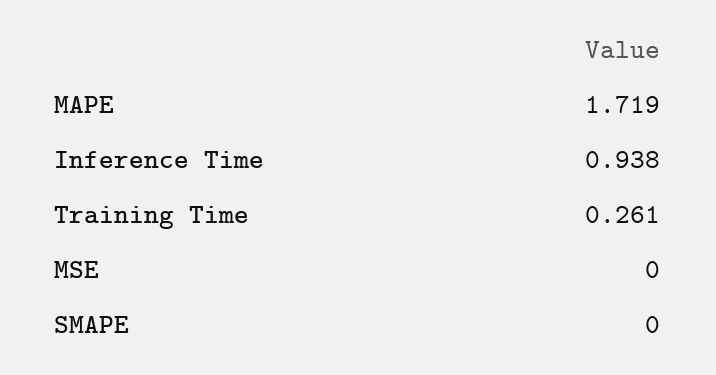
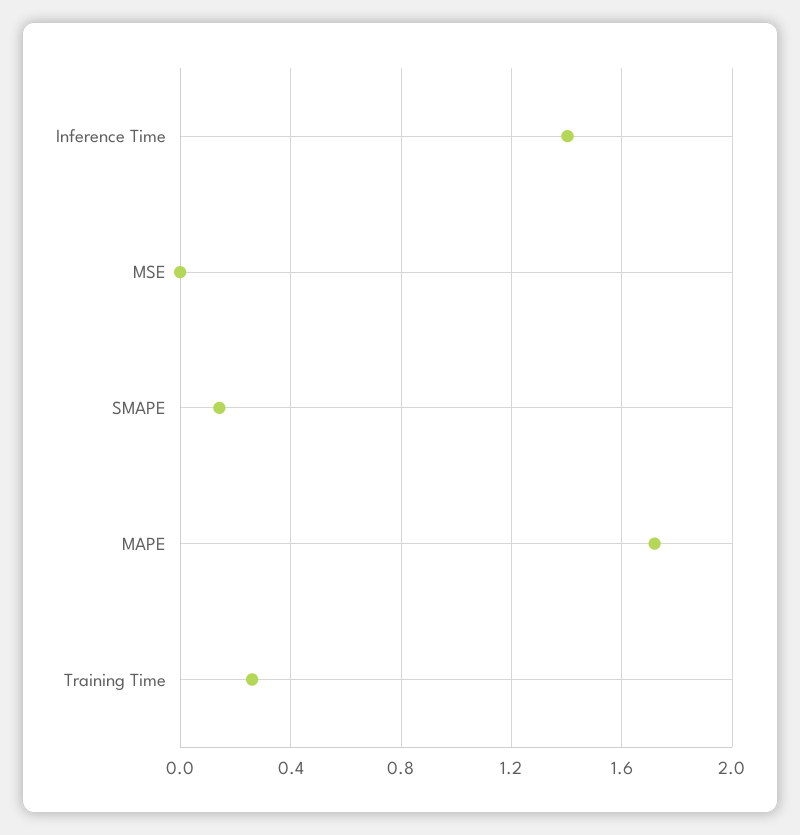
  {
    "MAPE": 1.719,
-   "Inference Time": 0.938,
+   "Inference Time": 1.4,
    "Training Time": 0.261,
    "MSE": 0,
-   "SMAPE": 0
+   "SMAPE": 0.15
  }

